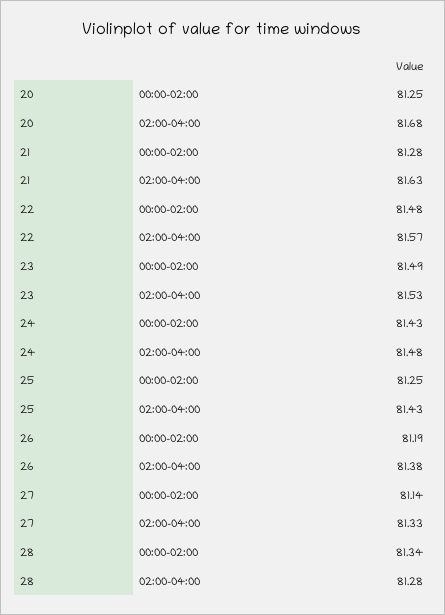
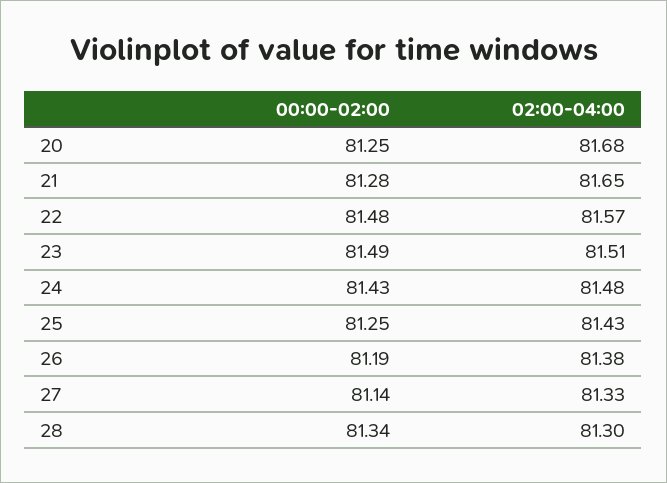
  {
    "20": {
      "00:00-02:00": 81.25,
      "02:00-04:00": 81.68
    },
    "21": {
      "00:00-02:00": 81.28,
-     "02:00-04:00": 81.63
+     "02:00-04:00": 81.65
    },
    "22": {
      "00:00-02:00": 81.48,
      "02:00-04:00": 81.57
    },
    "23": {
      "00:00-02:00": 81.49,
-     "02:00-04:00": 81.53
+     "02:00-04:00": 81.51
    },
    "24": {
      "00:00-02:00": 81.43,
      "02:00-04:00": 81.48
    },
    "25": {
      "00:00-02:00": 81.25,
      "02:00-04:00": 81.43
    },
    "26": {
      "00:00-02:00": 81.19,
      "02:00-04:00": 81.38
    },
    "27": {
      "00:00-02:00": 81.14,
      "02:00-04:00": 81.33
    },
    "28": {
      "00:00-02:00": 81.34,
-     "02:00-04:00": 81.28
+     "02:00-04:00": 81.3
    }
  }

